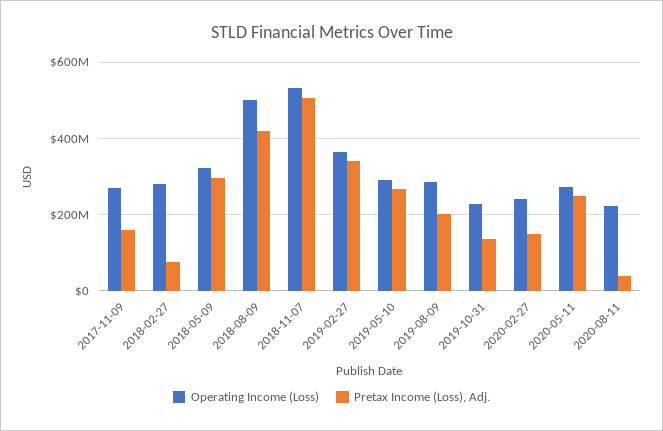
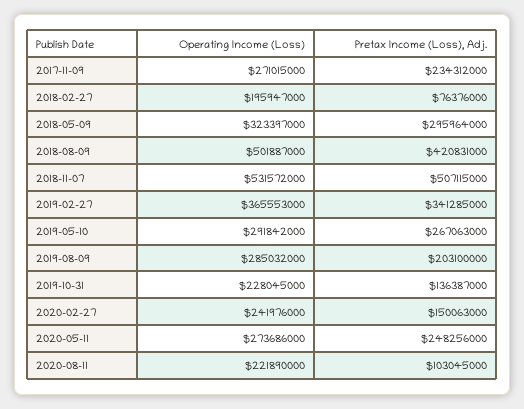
  {
    "Operating Income (Loss)": {
      "2017-11-09": 271015000,
-     "2018-02-27": 280000000,
+     "2018-02-27": 195947000,
      "2018-05-09": 323397000,
      "2018-08-09": 501887000,
      "2018-11-07": 531572000,
      "2019-02-27": 365553000,
      "2019-05-10": 291842000,
      "2019-08-09": 285032000,
      "2019-10-31": 228045000,
      "2020-02-27": 241976000,
      "2020-05-11": 273686000,
      "2020-08-11": 221890000
    },
    "Pretax Income (Loss), Adj.": {
-     "2017-11-09": 160000000,
+     "2017-11-09": 234312000,
      "2018-02-27": 76376000,
      "2018-05-09": 295964000,
      "2018-08-09": 420831000,
      "2018-11-07": 507115000,
      "2019-02-27": 341285000,
      "2019-05-10": 267063000,
      "2019-08-09": 203100000,
      "2019-10-31": 136387000,
      "2020-02-27": 150063000,
      "2020-05-11": 248256000,
-     "2020-08-11": 40000000
+     "2020-08-11": 103045000
    }
  }

